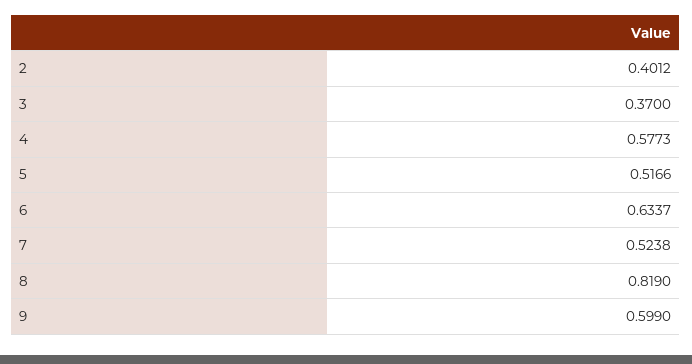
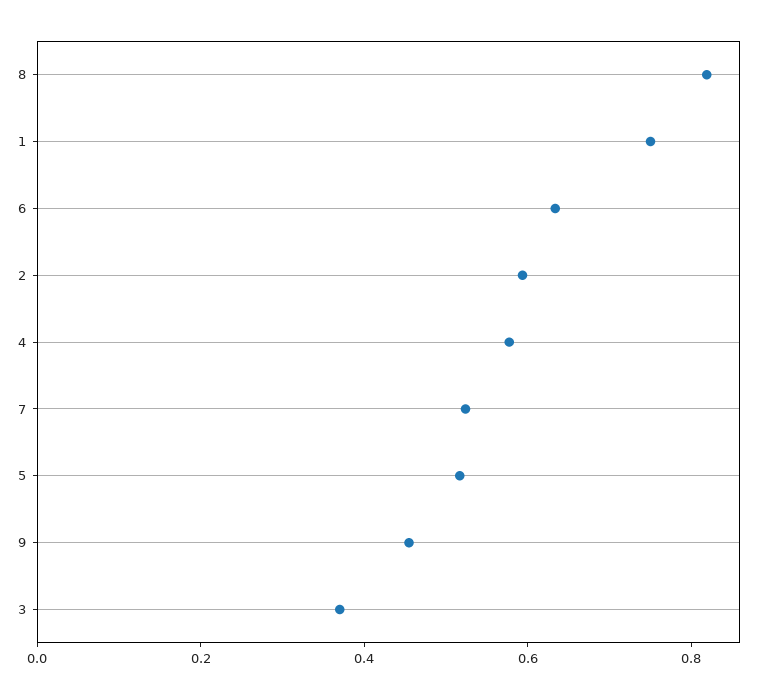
  {
-   "2": 0.4012,
+   "2": 0.6,
    "3": 0.37,
    "4": 0.5773,
    "5": 0.5166,
    "6": 0.6337,
    "7": 0.5238,
    "8": 0.819,
-   "9": 0.599
+   "9": 0.45,
+   "1": 0.75
  }

